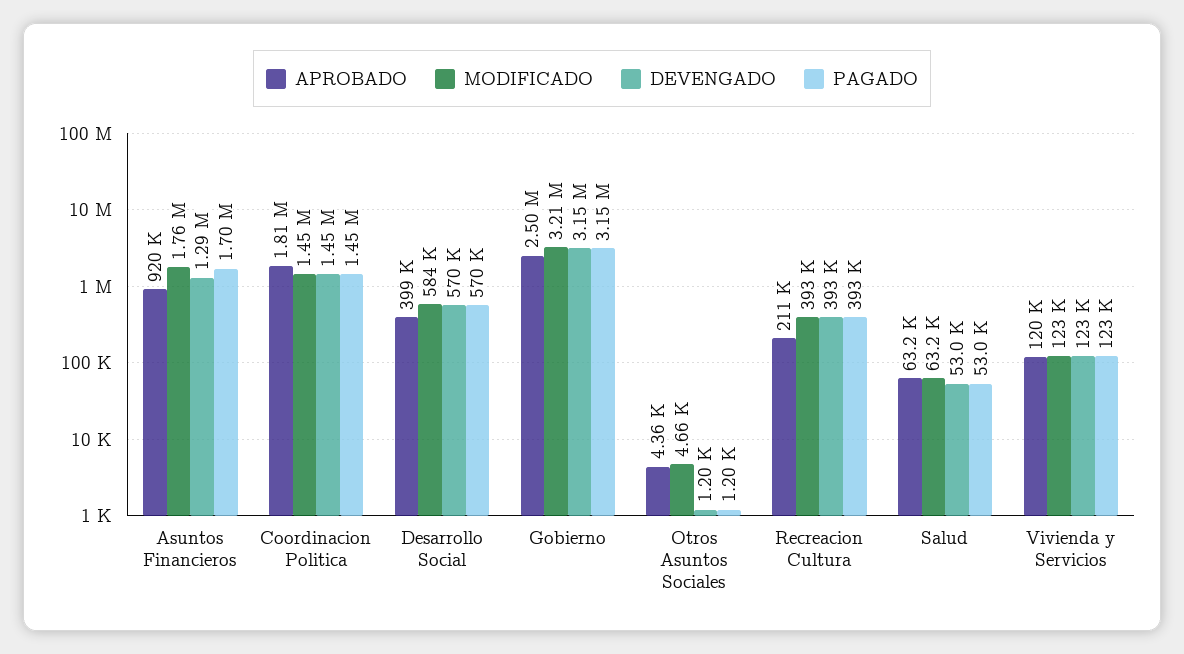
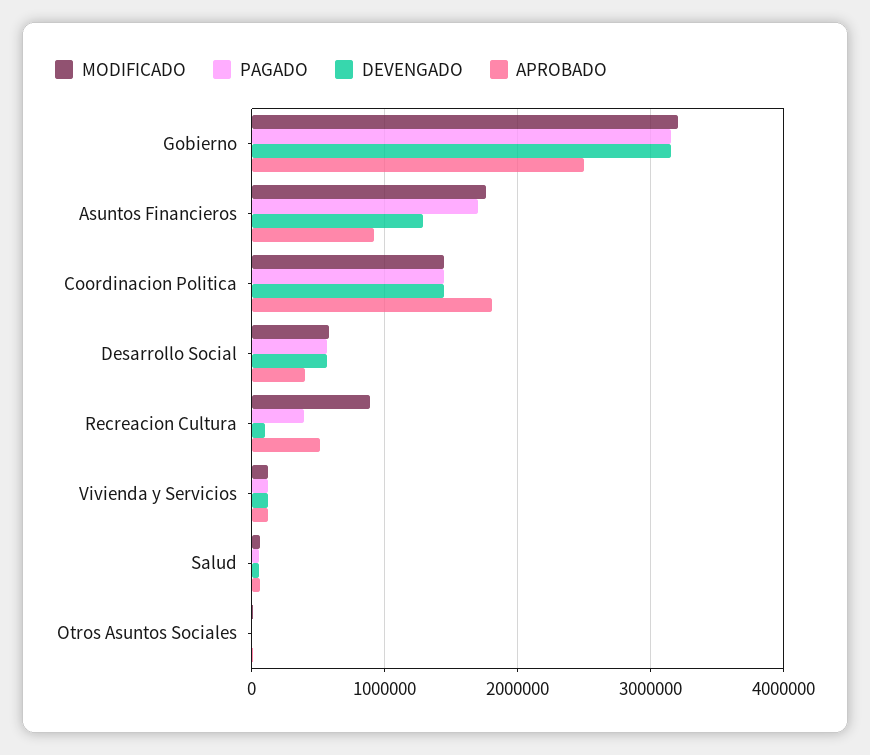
  {
    "APROBADO": {
      "Asuntos Financieros": 920000,
      "Coordinacion Politica": 1810000,
      "Desarrollo Social": 399000,
      "Gobierno": 2500000,
      "Otros Asuntos Sociales": 4360,
-     "Recreacion Cultura": 211000,
+     "Recreacion Cultura": 500000,
      "Salud": 63200,
      "Vivienda y Servicios": 120000
    },
    "MODIFICADO": {
      "Asuntos Financieros": 1760000,
      "Coordinacion Politica": 1450000,
      "Desarrollo Social": 584000,
      "Gobierno": 3210000,
      "Otros Asuntos Sociales": 4660,
-     "Recreacion Cultura": 393000,
+     "Recreacion Cultura": 900000,
      "Salud": 63200,
      "Vivienda y Servicios": 123000
    },
    "DEVENGADO": {
      "Asuntos Financieros": 1290000,
      "Coordinacion Politica": 1450000,
      "Desarrollo Social": 570000,
      "Gobierno": 3150000,
      "Otros Asuntos Sociales": 1200,
-     "Recreacion Cultura": 393000,
+     "Recreacion Cultura": 100000,
      "Salud": 53000,
      "Vivienda y Servicios": 123000
    },
    "PAGADO": {
      "Asuntos Financieros": 1700000,
      "Coordinacion Politica": 1450000,
      "Desarrollo Social": 570000,
      "Gobierno": 3150000,
      "Otros Asuntos Sociales": 1200,
      "Recreacion Cultura": 393000,
      "Salud": 53000,
      "Vivienda y Servicios": 123000
    }
  }

